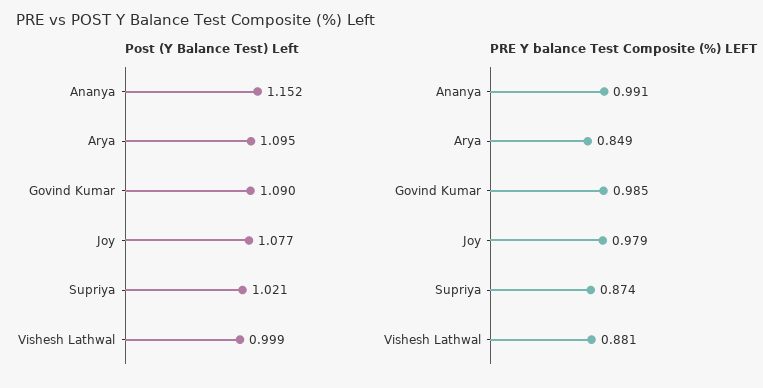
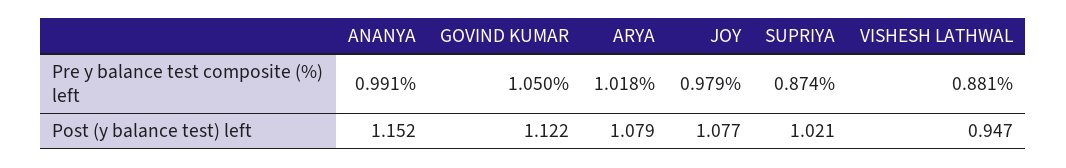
  {
    "Post (Y Balance Test) Left": {
      "Ananya": 1.152,
-     "Arya": 1.095,
+     "Arya": 1.079,
-     "Govind Kumar": 1.09,
+     "Govind Kumar": 1.122,
      "Joy": 1.077,
      "Supriya": 1.021,
-     "Vishesh Lathwal": 0.999
+     "Vishesh Lathwal": 0.947
    },
    "PRE Y balance Test Composite (%) LEFT": {
      "Ananya": 0.991,
-     "Arya": 0.849,
+     "Arya": 1.018,
-     "Govind Kumar": 0.985,
+     "Govind Kumar": 1.05,
      "Joy": 0.979,
      "Supriya": 0.874,
      "Vishesh Lathwal": 0.881
    }
  }

